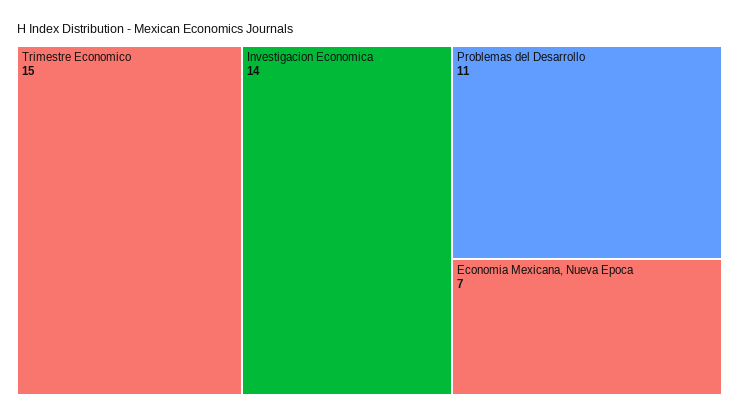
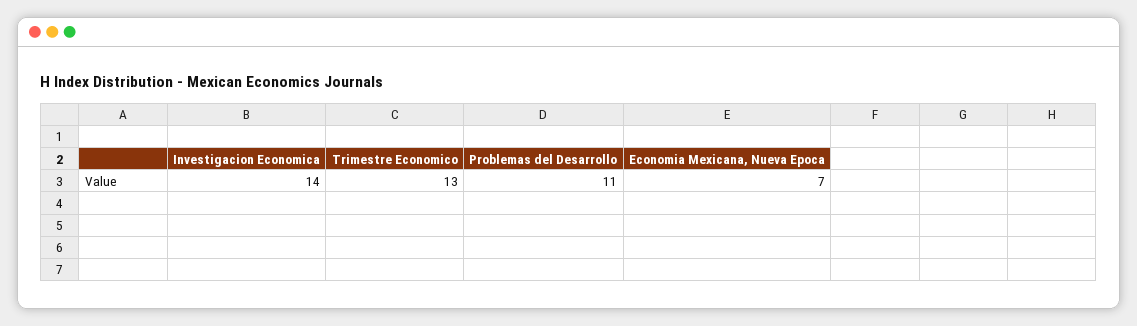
  {
-   "Trimestre Economico": 15,
+   "Trimestre Economico": 13,
    "Investigacion Economica": 14,
    "Problemas del Desarrollo": 11,
    "Economia Mexicana, Nueva Epoca": 7
  }

